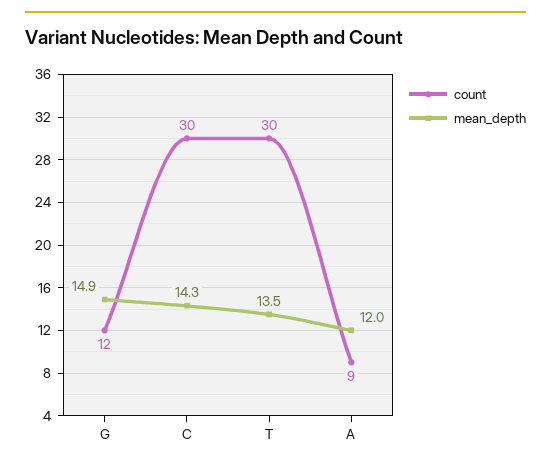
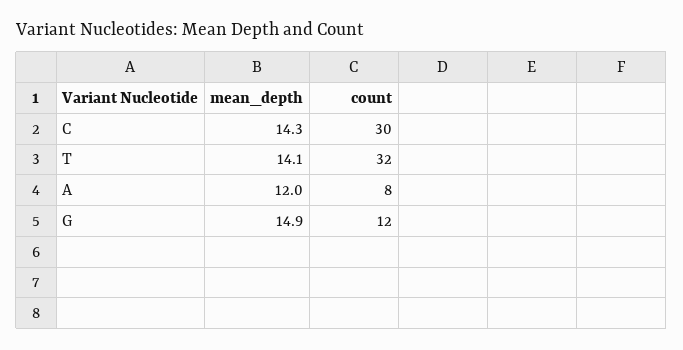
  {
    "count": {
      "G": 12,
      "C": 30,
-     "T": 30,
+     "T": 32,
-     "A": 9
+     "A": 8
    },
    "mean_depth": {
      "G": 14.9,
      "C": 14.3,
-     "T": 13.5,
+     "T": 14.1,
      "A": 12
    }
  }

